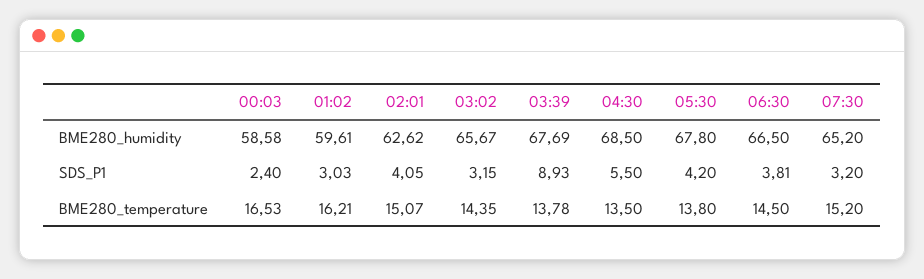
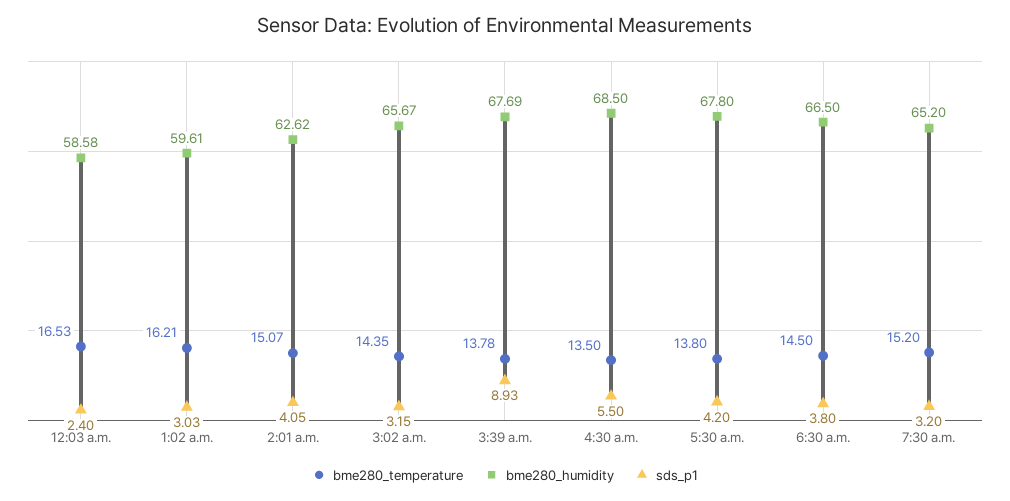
  {
    "BME280_humidity": {
      "00:03": 58.58,
      "01:02": 59.61,
      "02:01": 62.62,
      "03:02": 65.67,
      "03:39": 67.69,
      "04:30": 68.5,
      "05:30": 67.8,
      "06:30": 66.5,
      "07:30": 65.2
    },
    "SDS_P1": {
      "00:03": 2.4,
      "01:02": 3.03,
      "02:01": 4.05,
      "03:02": 3.15,
      "03:39": 8.93,
      "04:30": 5.5,
      "05:30": 4.2,
-     "06:30": 3.81,
+     "06:30": 3.8,
      "07:30": 3.2
    },
    "BME280_temperature": {
      "00:03": 16.53,
      "01:02": 16.21,
      "02:01": 15.07,
      "03:02": 14.35,
      "03:39": 13.78,
      "04:30": 13.5,
      "05:30": 13.8,
      "06:30": 14.5,
      "07:30": 15.2
    }
  }

